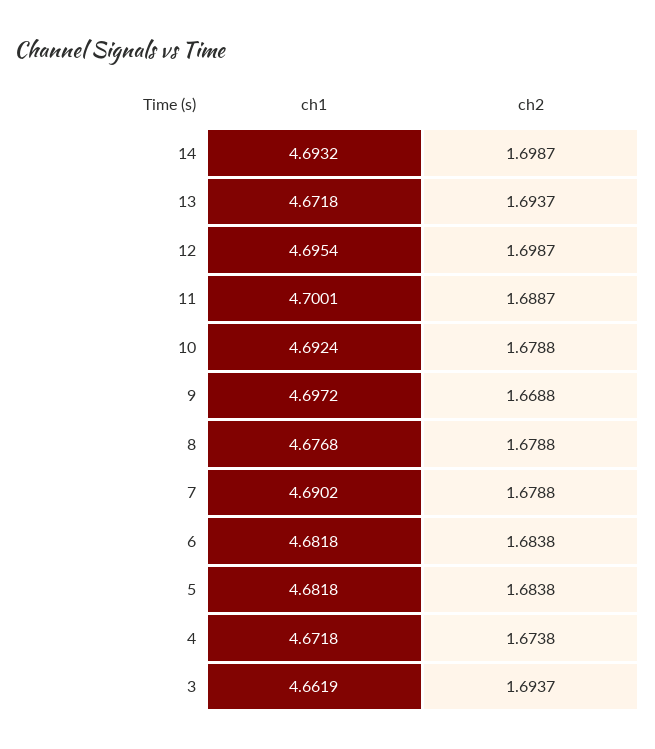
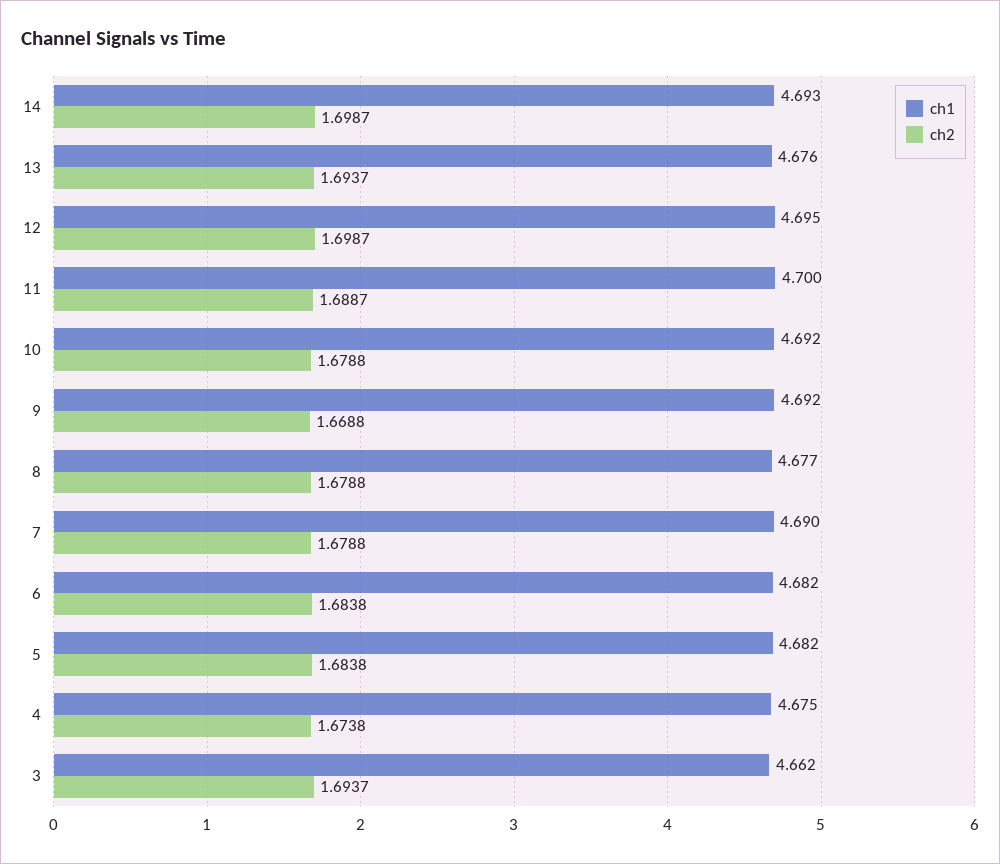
  {
    "ch1": {
      "14": 4.6932,
-     "13": 4.6718,
+     "13": 4.676,
      "12": 4.6954,
      "11": 4.7001,
      "10": 4.6924,
-     "9": 4.6972,
+     "9": 4.692,
      "8": 4.6768,
      "7": 4.6902,
      "6": 4.6818,
      "5": 4.6818,
-     "4": 4.6718,
+     "4": 4.675,
      "3": 4.6619
    },
    "ch2": {
      "14": 1.6987,
      "13": 1.6937,
      "12": 1.6987,
      "11": 1.6887,
      "10": 1.6788,
      "9": 1.6688,
      "8": 1.6788,
      "7": 1.6788,
      "6": 1.6838,
      "5": 1.6838,
      "4": 1.6738,
      "3": 1.6937
    }
  }

